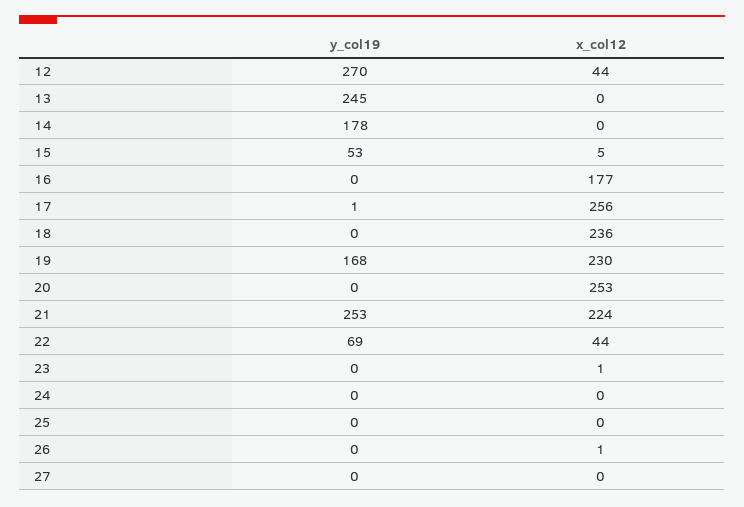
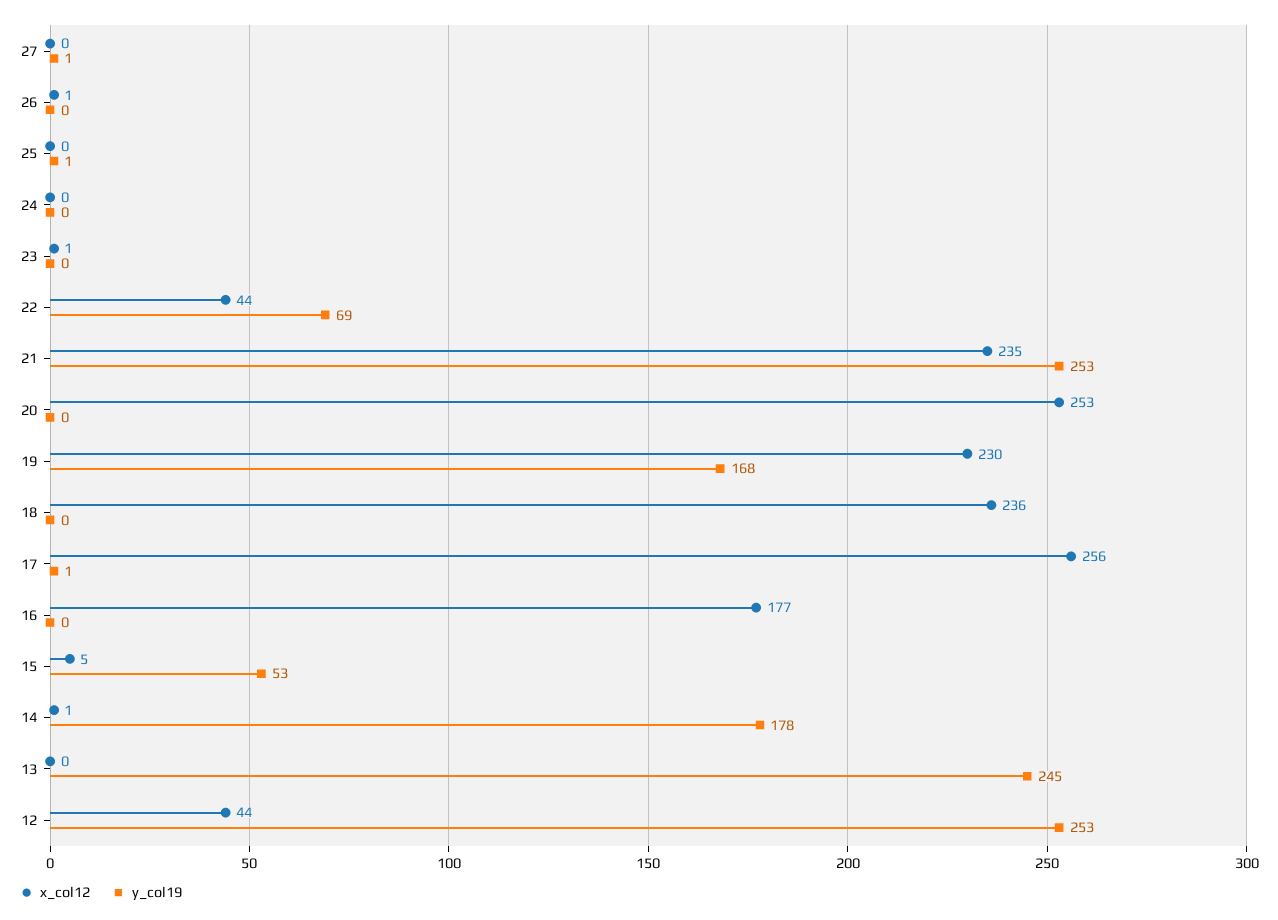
  {
    "y_col19": {
-     "12": 270,
+     "12": 253,
      "13": 245,
      "14": 178,
      "15": 53,
      "16": 0,
      "17": 1,
      "18": 0,
      "19": 168,
      "20": 0,
      "21": 253,
      "22": 69,
      "23": 0,
      "24": 0,
-     "25": 0,
+     "25": 1,
      "26": 0,
-     "27": 0
+     "27": 1
    },
    "x_col12": {
      "12": 44,
      "13": 0,
-     "14": 0,
+     "14": 1,
      "15": 5,
      "16": 177,
      "17": 256,
      "18": 236,
      "19": 230,
      "20": 253,
-     "21": 224,
+     "21": 235,
      "22": 44,
      "23": 1,
      "24": 0,
      "25": 0,
      "26": 1,
      "27": 0
    }
  }

